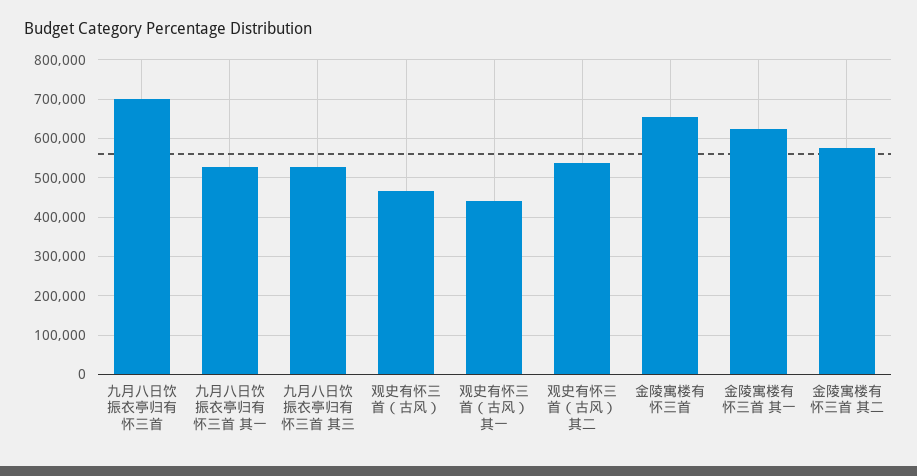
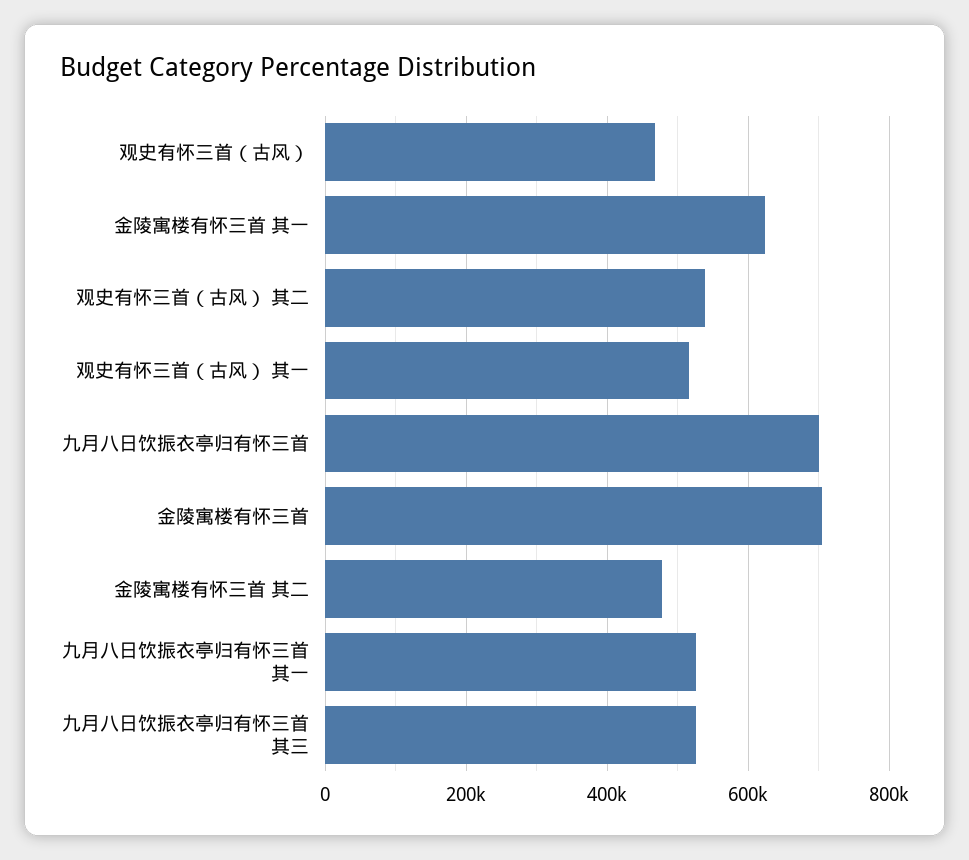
  {
    "九月八日饮振衣亭归有怀三首": 700000,
    "九月八日饮振衣亭归有怀三首 其一": 520000,
    "九月八日饮振衣亭归有怀三首 其三": 520000,
    "观史有怀三首（古风）": 460000,
-   "观史有怀三首（古风） 其一": 440000,
+   "观史有怀三首（古风） 其一": 520000,
    "观史有怀三首（古风） 其二": 540000,
-   "金陵寓楼有怀三首": 660000,
+   "金陵寓楼有怀三首": 700000,
    "金陵寓楼有怀三首 其一": 620000,
-   "金陵寓楼有怀三首 其二": 580000
+   "金陵寓楼有怀三首 其二": 480000
  }

